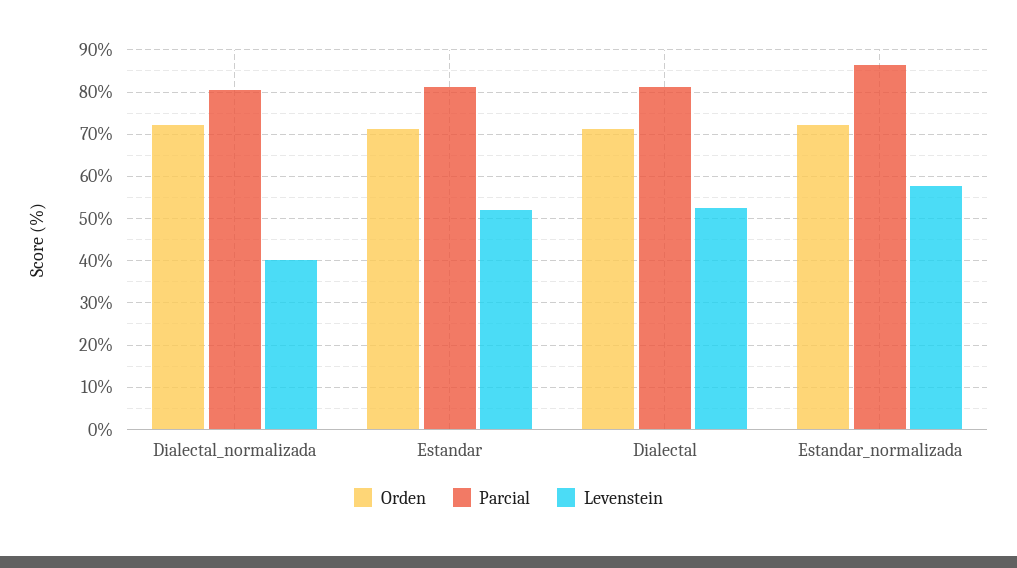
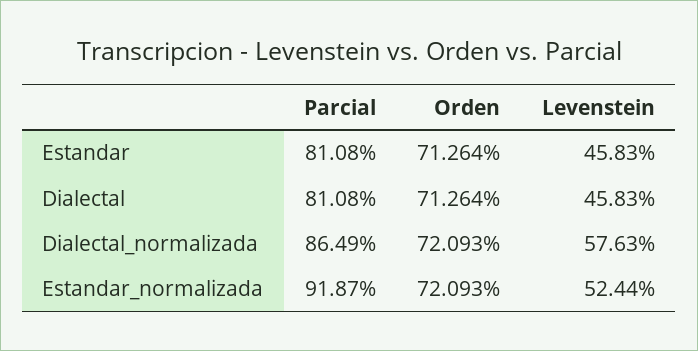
  {
    "Orden": {
      "Dialectal_normalizada": 72.093,
      "Estandar": 71.264,
      "Dialectal": 71.264,
      "Estandar_normalizada": 72.093
    },
    "Parcial": {
-     "Dialectal_normalizada": 80,
+     "Dialectal_normalizada": 86.49,
      "Estandar": 81.08,
      "Dialectal": 81.08,
-     "Estandar_normalizada": 86
+     "Estandar_normalizada": 91.87
    },
    "Levenstein": {
-     "Dialectal_normalizada": 40,
+     "Dialectal_normalizada": 57.63,
-     "Estandar": 52,
+     "Estandar": 45.83,
-     "Dialectal": 52,
+     "Dialectal": 45.83,
-     "Estandar_normalizada": 58
+     "Estandar_normalizada": 52.44
    }
  }

